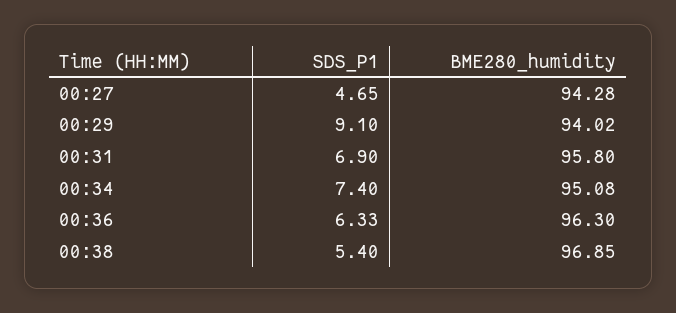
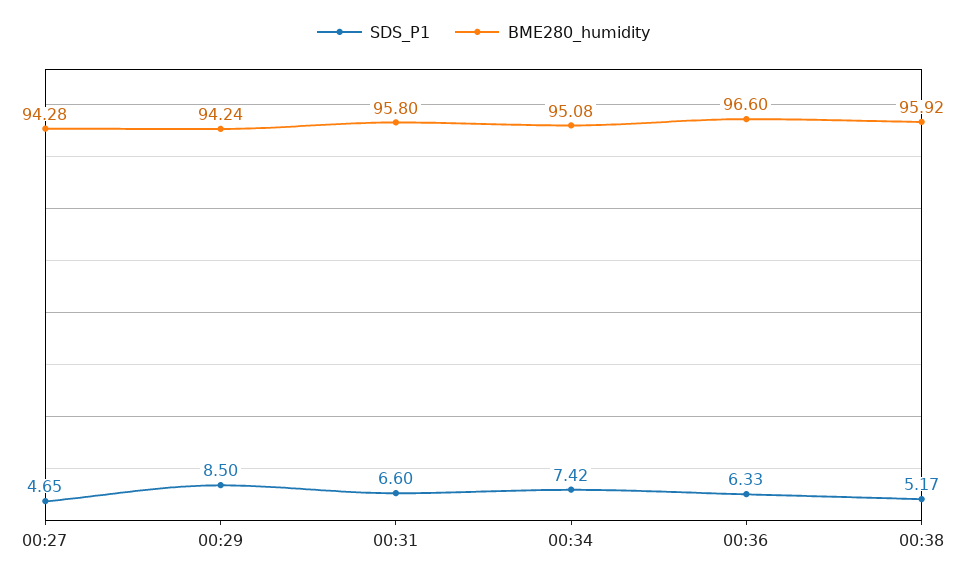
  {
    "SDS_P1": {
      "00:27": 4.65,
-     "00:29": 9.1,
+     "00:29": 8.5,
-     "00:31": 6.9,
+     "00:31": 6.6,
-     "00:34": 7.4,
+     "00:34": 7.42,
      "00:36": 6.33,
-     "00:38": 5.4
+     "00:38": 5.17
    },
    "BME280_humidity": {
      "00:27": 94.28,
-     "00:29": 94.02,
+     "00:29": 94.24,
      "00:31": 95.8,
      "00:34": 95.08,
-     "00:36": 96.3,
+     "00:36": 96.6,
-     "00:38": 96.85
+     "00:38": 95.92
    }
  }

